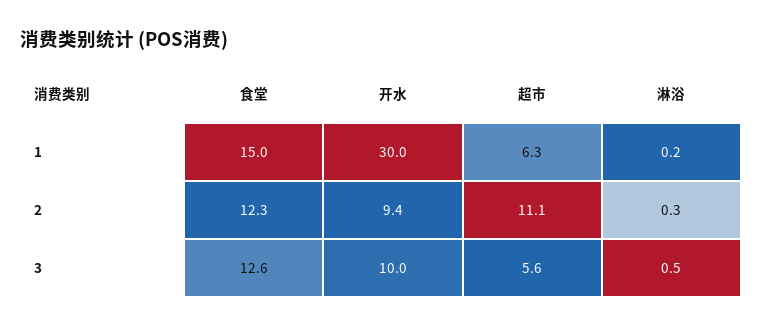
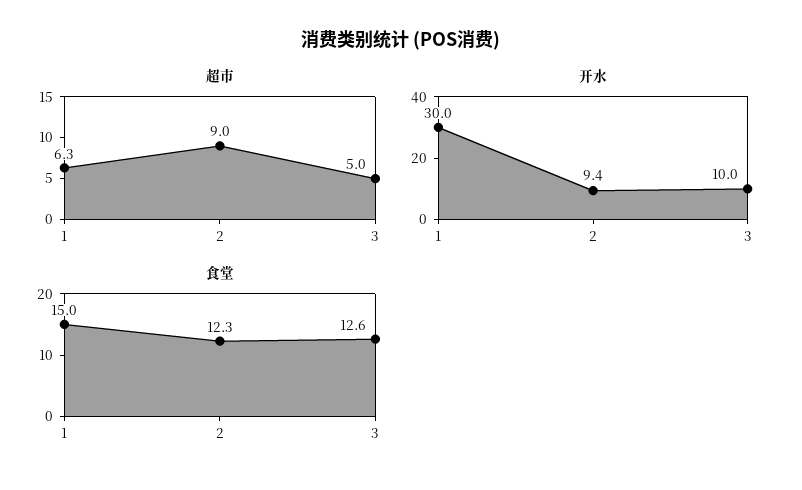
  {
    "食堂": {
      "1": 15,
      "2": 12.3,
      "3": 12.6
    },
    "开水": {
      "1": 30,
      "2": 9.4,
      "3": 10
    },
    "超市": {
      "1": 6.3,
-     "2": 11.1,
+     "2": 9,
-     "3": 5.6
+     "3": 5
-   },
+   }
-   "淋浴": {
-     "1": 0.2,
-     "2": 0.3,
-     "3": 0.5
-   }
  }

